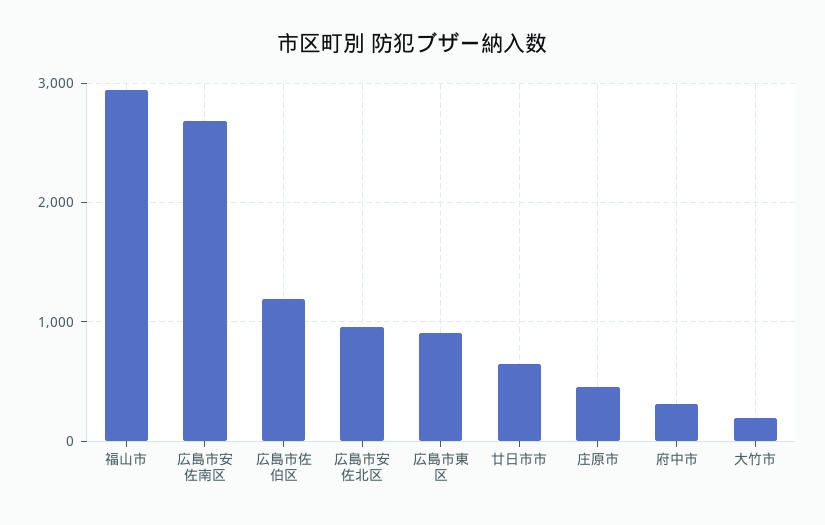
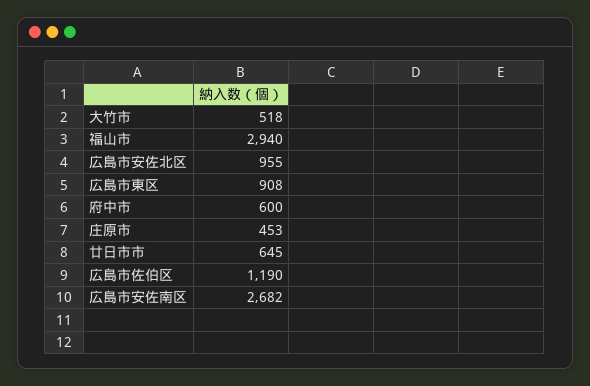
  {
    "福山市": 2940,
    "広島市安佐南区": 2682,
    "広島市佐伯区": 1190,
    "広島市安佐北区": 955,
    "広島市東区": 908,
    "廿日市市": 645,
    "庄原市": 453,
-   "府中市": 300,
+   "府中市": 600,
-   "大竹市": 200
+   "大竹市": 518
  }

